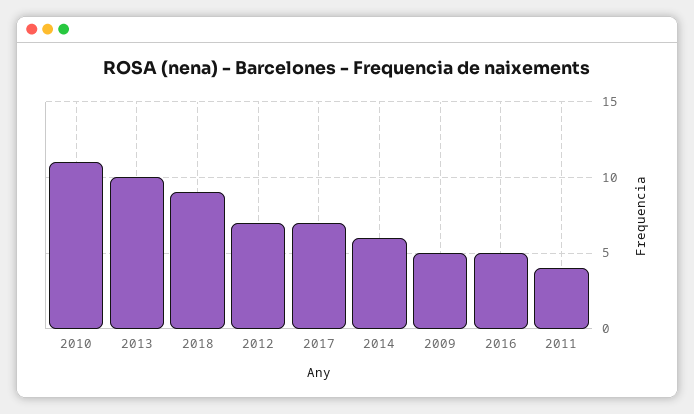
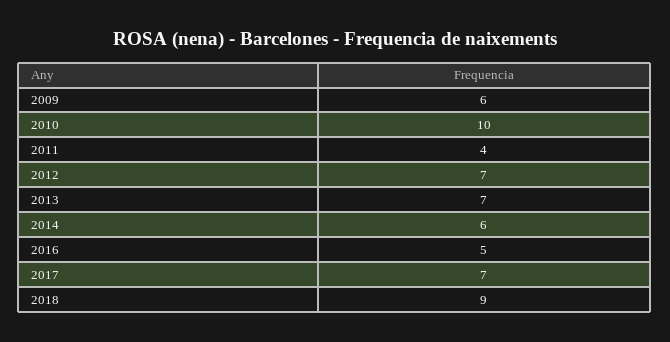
  {
-   "2010": 11,
+   "2010": 10,
-   "2013": 10,
+   "2013": 7,
    "2018": 9,
    "2012": 7,
    "2017": 7,
    "2014": 6,
-   "2009": 5,
+   "2009": 6,
    "2016": 5,
    "2011": 4
  }

